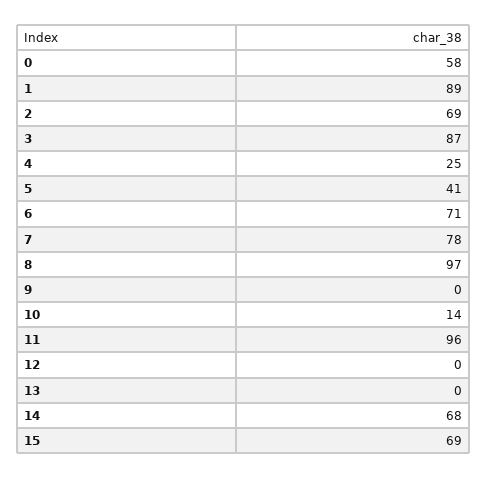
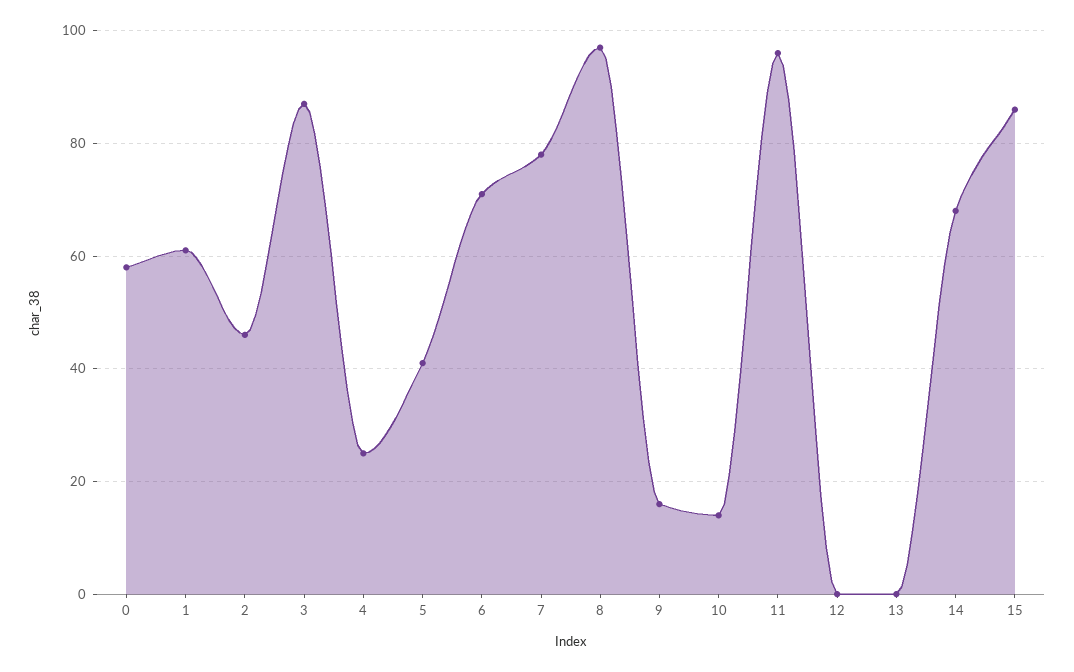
  {
    "0": 58,
-   "1": 89,
+   "1": 60,
-   "2": 69,
+   "2": 45,
    "3": 87,
    "4": 25,
    "5": 41,
    "6": 71,
    "7": 78,
    "8": 97,
-   "9": 0,
+   "9": 15,
    "10": 14,
    "11": 96,
    "12": 0,
    "13": 0,
    "14": 68,
-   "15": 69
+   "15": 85
  }

